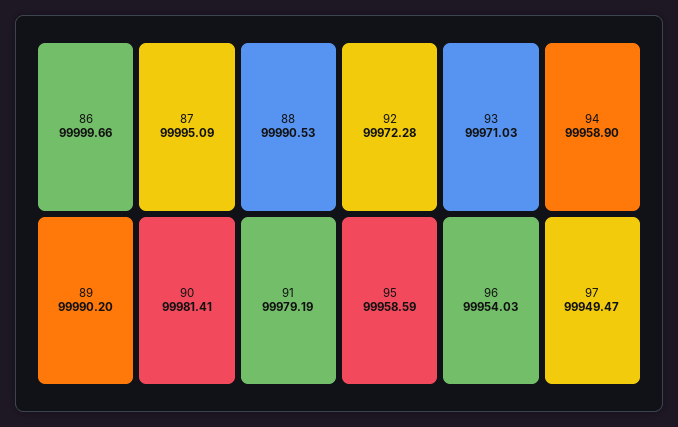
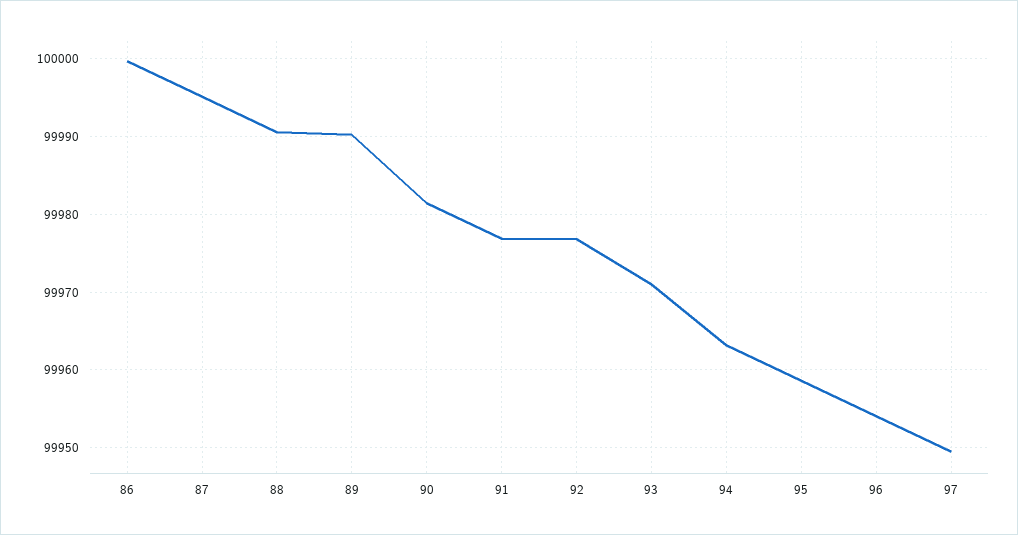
  {
    "86": 99999.66,
    "87": 99995.09,
    "88": 99990.53,
    "89": 99990.2,
    "90": 99981.41,
-   "91": 99979.19,
+   "91": 99977,
-   "92": 99972.28,
+   "92": 99977,
    "93": 99971.03,
-   "94": 99958.9,
+   "94": 99963,
    "95": 99958.59,
    "96": 99954.03,
    "97": 99949.47
  }

